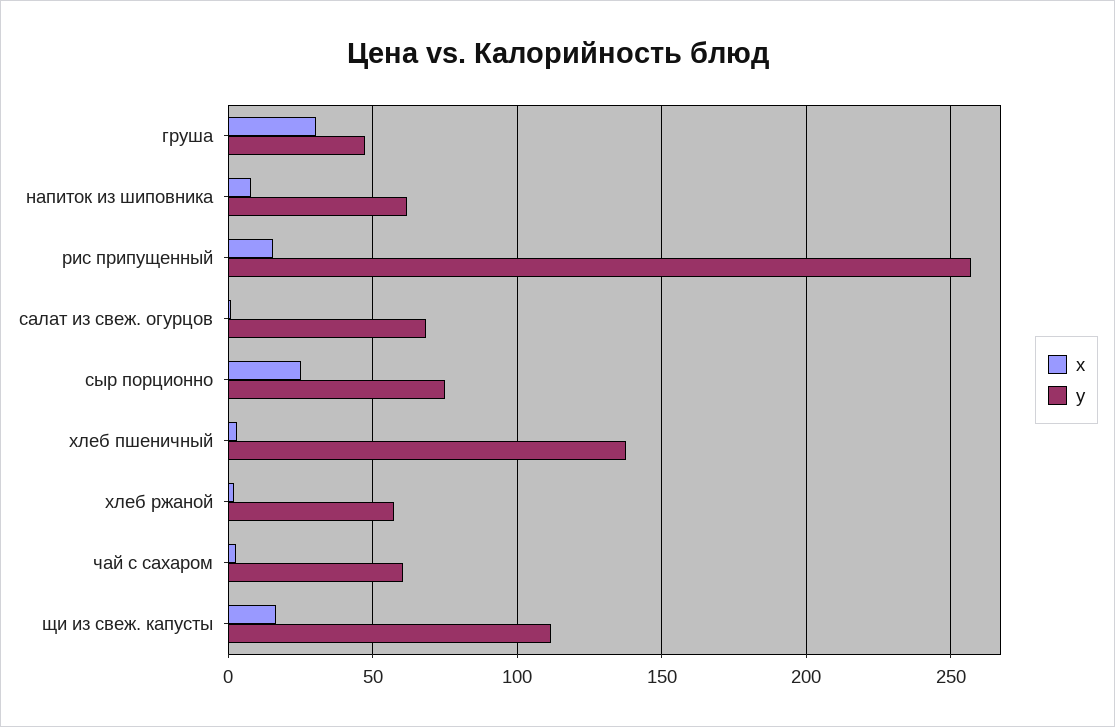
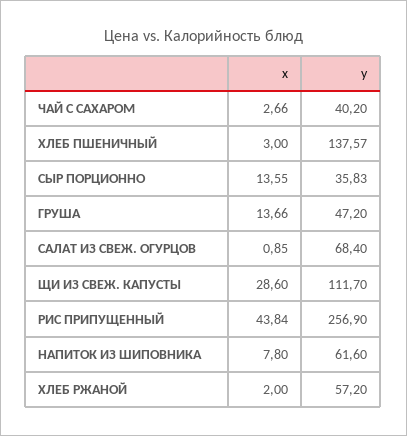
  {
    "x": {
-     "груша": 30,
+     "груша": 13.66,
      "напиток из шиповника": 7.8,
-     "рис припущенный": 15,
+     "рис припущенный": 43.84,
      "салат из свеж. огурцов": 0.85,
-     "сыр порционно": 25,
+     "сыр порционно": 13.55,
      "хлеб пшеничный": 3,
      "хлеб ржаной": 2,
      "чай с сахаром": 2.66,
-     "щи из свеж. капусты": 15
+     "щи из свеж. капусты": 28.6
    },
    "y": {
      "груша": 47.2,
      "напиток из шиповника": 61.6,
      "рис припущенный": 256.9,
      "салат из свеж. огурцов": 68.4,
-     "сыр порционно": 75,
+     "сыр порционно": 35.83,
      "хлеб пшеничный": 137.57,
      "хлеб ржаной": 57.2,
-     "чай с сахаром": 60,
+     "чай с сахаром": 40.2,
      "щи из свеж. капусты": 111.7
    }
  }

